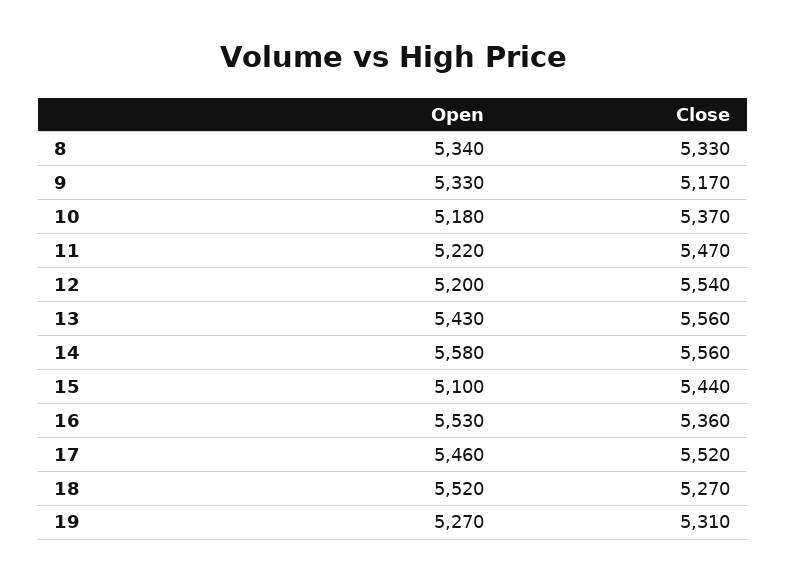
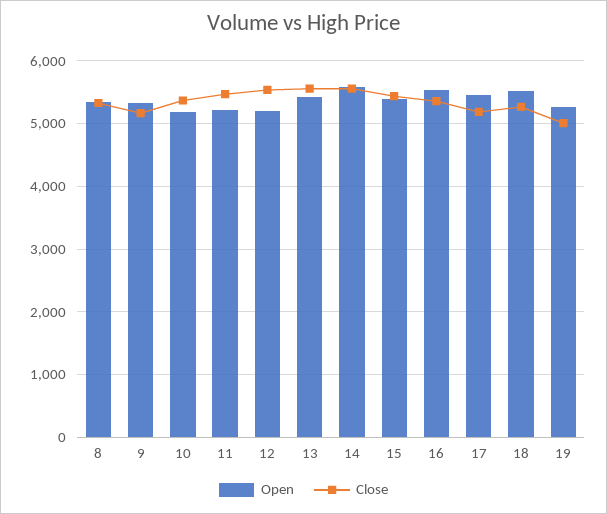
  {
    "Open": {
      "8": 5340,
      "9": 5330,
      "10": 5180,
      "11": 5220,
      "12": 5200,
      "13": 5430,
      "14": 5580,
-     "15": 5100,
+     "15": 5400,
      "16": 5530,
      "17": 5460,
      "18": 5520,
      "19": 5270
    },
    "Close": {
      "8": 5330,
      "9": 5170,
      "10": 5370,
      "11": 5470,
      "12": 5540,
      "13": 5560,
      "14": 5560,
      "15": 5440,
      "16": 5360,
-     "17": 5520,
+     "17": 5200,
      "18": 5270,
-     "19": 5310
+     "19": 5000
    }
  }

